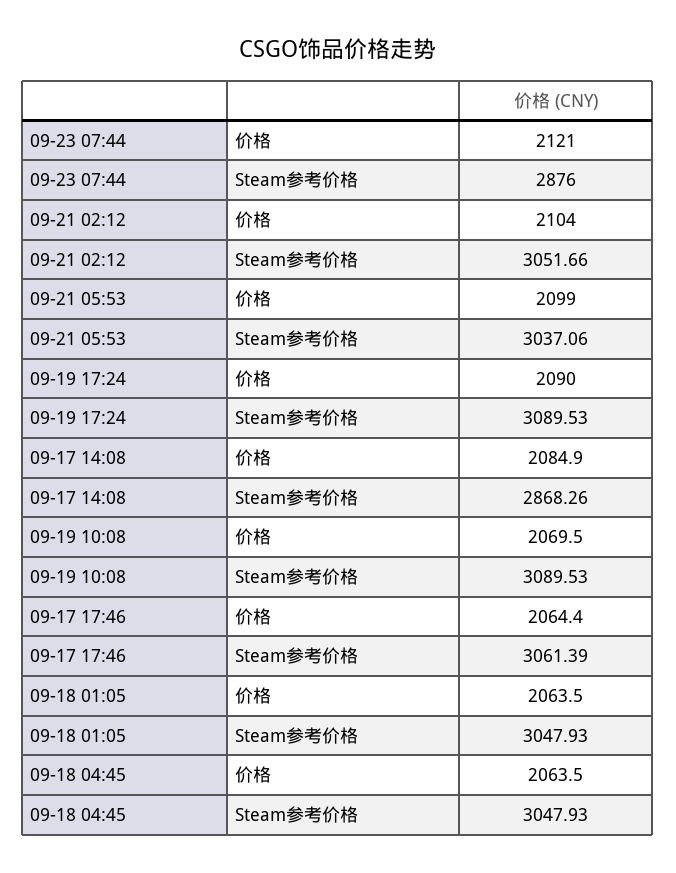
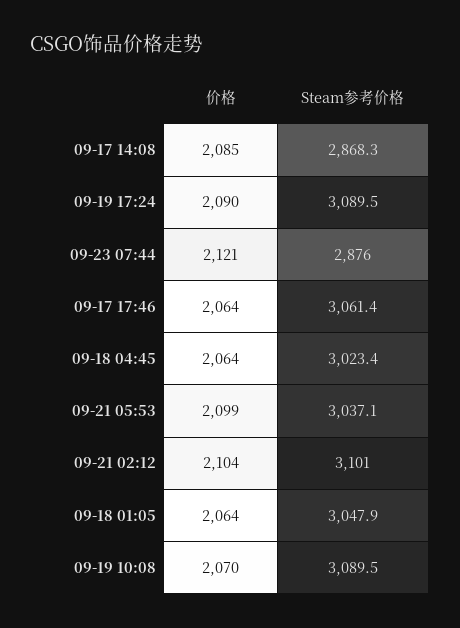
  {
    "09-23 07:44": {
      "价格": 2121,
      "Steam参考价格": 2876
    },
    "09-21 02:12": {
      "价格": 2104,
-     "Steam参考价格": 3051.66
+     "Steam参考价格": 3101
    },
    "09-21 05:53": {
      "价格": 2099,
      "Steam参考价格": 3037.06
    },
    "09-19 17:24": {
      "价格": 2090,
      "Steam参考价格": 3089.53
    },
    "09-17 14:08": {
      "价格": 2084.9,
      "Steam参考价格": 2868.26
    },
    "09-19 10:08": {
      "价格": 2069.5,
      "Steam参考价格": 3089.53
    },
    "09-17 17:46": {
      "价格": 2064.4,
      "Steam参考价格": 3061.39
    },
    "09-18 01:05": {
      "价格": 2063.5,
      "Steam参考价格": 3047.93
    },
    "09-18 04:45": {
      "价格": 2063.5,
-     "Steam参考价格": 3047.93
+     "Steam参考价格": 3023.4
    }
  }

